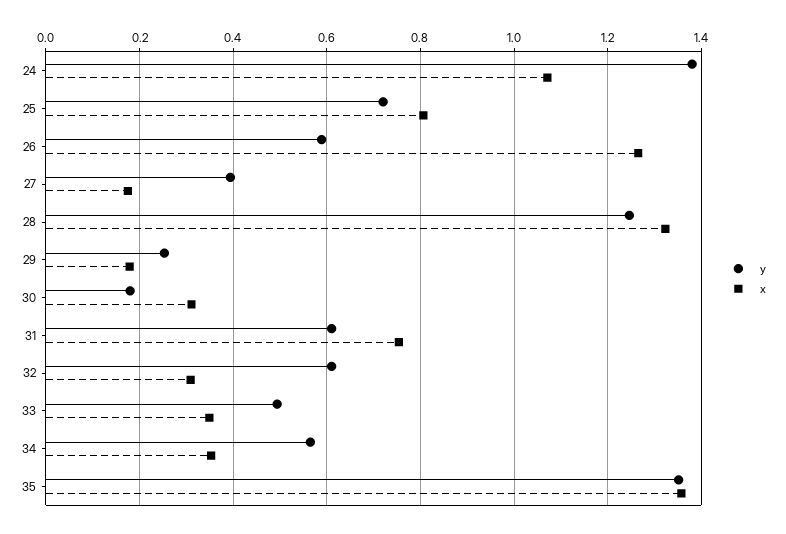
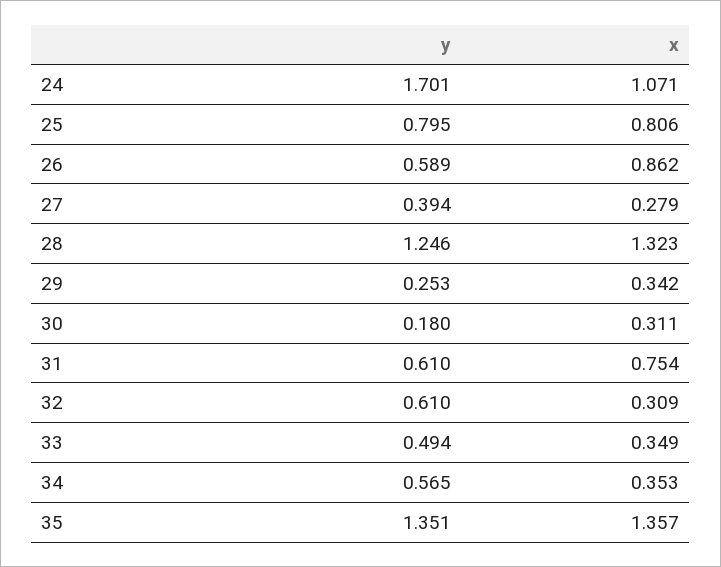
  {
    "y": {
-     "24": 1.38,
+     "24": 1.701,
-     "25": 0.72,
+     "25": 0.795,
      "26": 0.589,
      "27": 0.394,
      "28": 1.246,
      "29": 0.253,
      "30": 0.18,
      "31": 0.61,
      "32": 0.61,
      "33": 0.494,
      "34": 0.565,
      "35": 1.351
    },
    "x": {
      "24": 1.071,
      "25": 0.806,
-     "26": 1.26,
+     "26": 0.862,
-     "27": 0.18,
+     "27": 0.279,
      "28": 1.323,
-     "29": 0.18,
+     "29": 0.342,
      "30": 0.311,
      "31": 0.754,
      "32": 0.309,
      "33": 0.349,
      "34": 0.353,
      "35": 1.357
    }
  }

